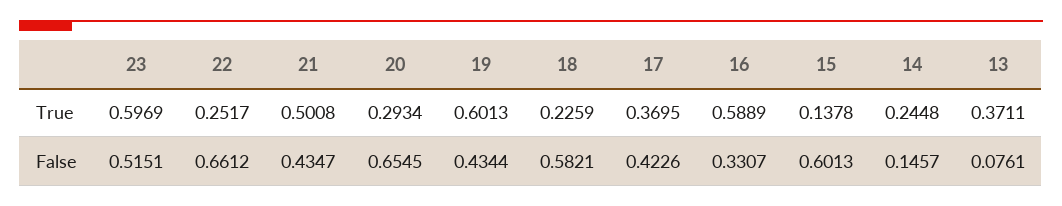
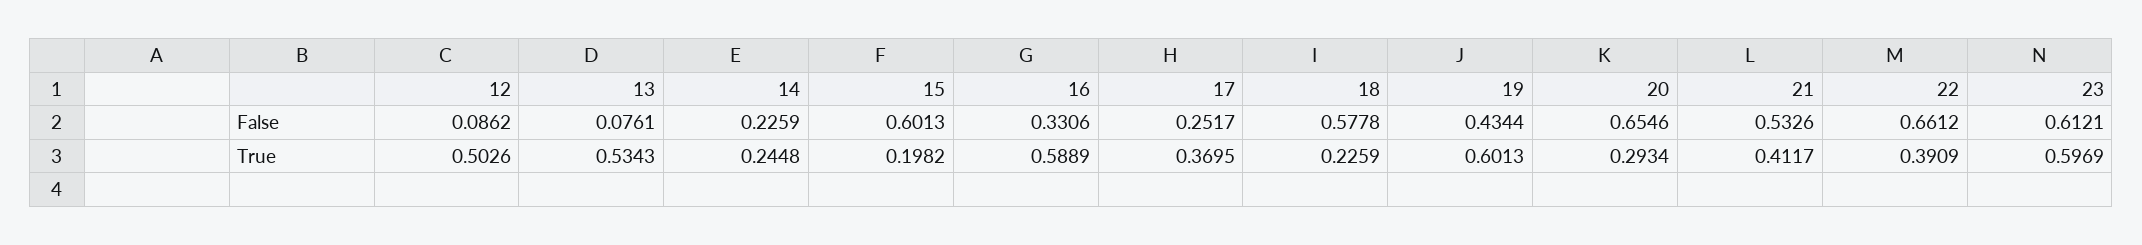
  {
    "23": {
      "True": 0.5969,
-     "False": 0.5151
+     "False": 0.6121
    },
    "22": {
-     "True": 0.2517,
+     "True": 0.3909,
      "False": 0.6612
    },
    "21": {
-     "True": 0.5008,
+     "True": 0.4117,
-     "False": 0.4347
+     "False": 0.5326
    },
    "20": {
      "True": 0.2934,
-     "False": 0.6545
+     "False": 0.6546
    },
    "19": {
      "True": 0.6013,
      "False": 0.4344
    },
    "18": {
      "True": 0.2259,
-     "False": 0.5821
+     "False": 0.5778
    },
    "17": {
      "True": 0.3695,
-     "False": 0.4226
+     "False": 0.2517
    },
    "16": {
      "True": 0.5889,
-     "False": 0.3307
+     "False": 0.3306
    },
    "15": {
-     "True": 0.1378,
+     "True": 0.1982,
      "False": 0.6013
    },
    "14": {
      "True": 0.2448,
-     "False": 0.1457
+     "False": 0.2259
    },
    "13": {
-     "True": 0.3711,
+     "True": 0.5343,
      "False": 0.0761
-   }
+   },
+   "12": {
+     "False": 0.0862,
+     "True": 0.5026
+   }
  }

